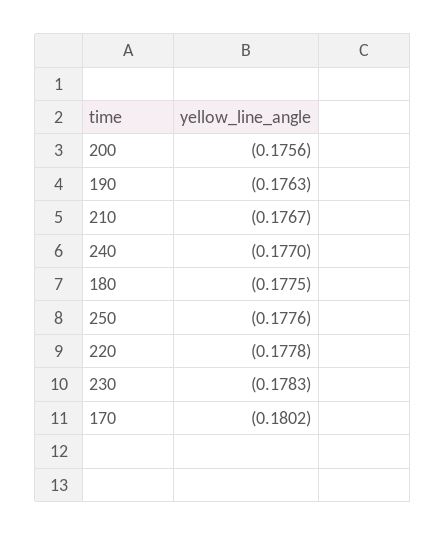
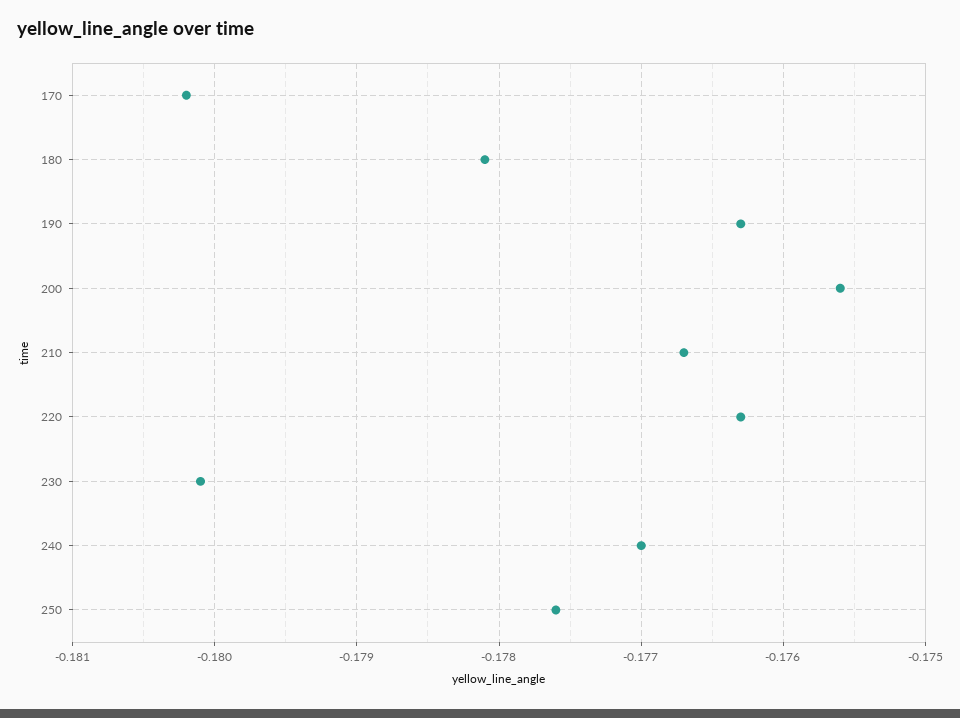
  {
    "200": -0.1756,
    "190": -0.1763,
    "210": -0.1767,
    "240": -0.177,
-   "180": -0.1775,
+   "180": -0.1781,
    "250": -0.1776,
-   "220": -0.1778,
+   "220": -0.1763,
-   "230": -0.1783,
+   "230": -0.1801,
    "170": -0.1802
  }

